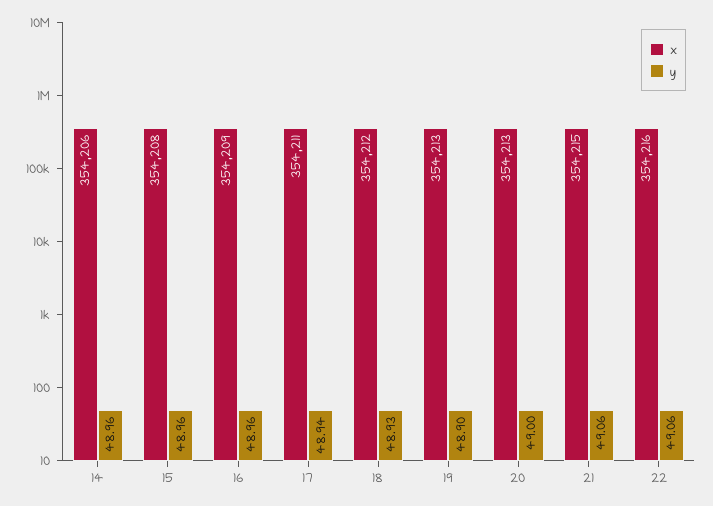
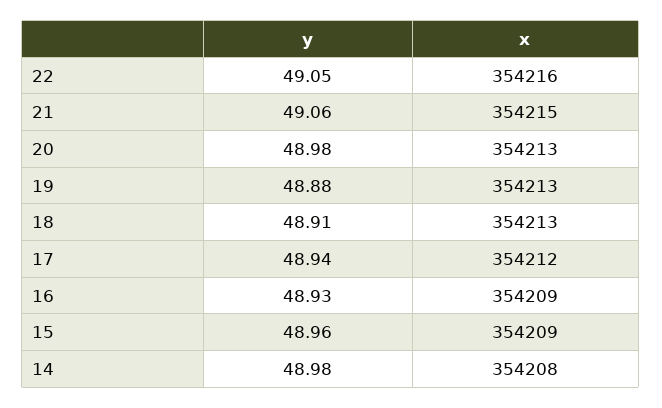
  {
    "x": {
-     "14": 354206,
+     "14": 354208,
-     "15": 354208,
+     "15": 354209,
      "16": 354209,
-     "17": 354211,
+     "17": 354212,
-     "18": 354212,
+     "18": 354213,
      "19": 354213,
      "20": 354213,
      "21": 354215,
      "22": 354216
    },
    "y": {
-     "14": 48.96,
+     "14": 48.98,
      "15": 48.96,
-     "16": 48.96,
+     "16": 48.93,
      "17": 48.94,
-     "18": 48.93,
+     "18": 48.91,
-     "19": 48.9,
+     "19": 48.88,
-     "20": 49,
+     "20": 48.98,
      "21": 49.06,
-     "22": 49.06
+     "22": 49.05
    }
  }

